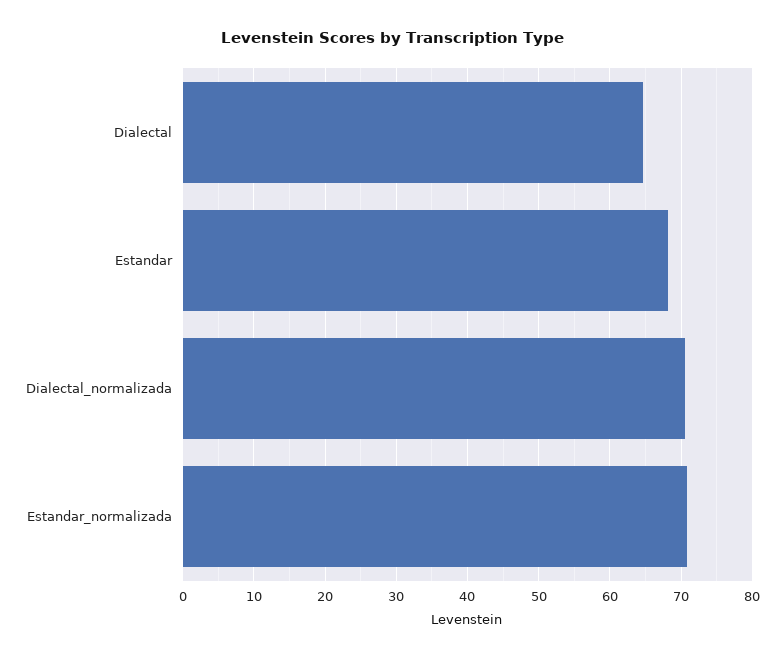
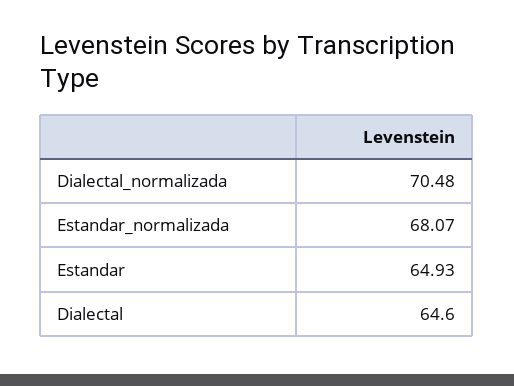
  {
    "Dialectal": 64.6,
-   "Estandar": 68,
+   "Estandar": 64.93,
    "Dialectal_normalizada": 70.48,
-   "Estandar_normalizada": 71
+   "Estandar_normalizada": 68.07
  }

